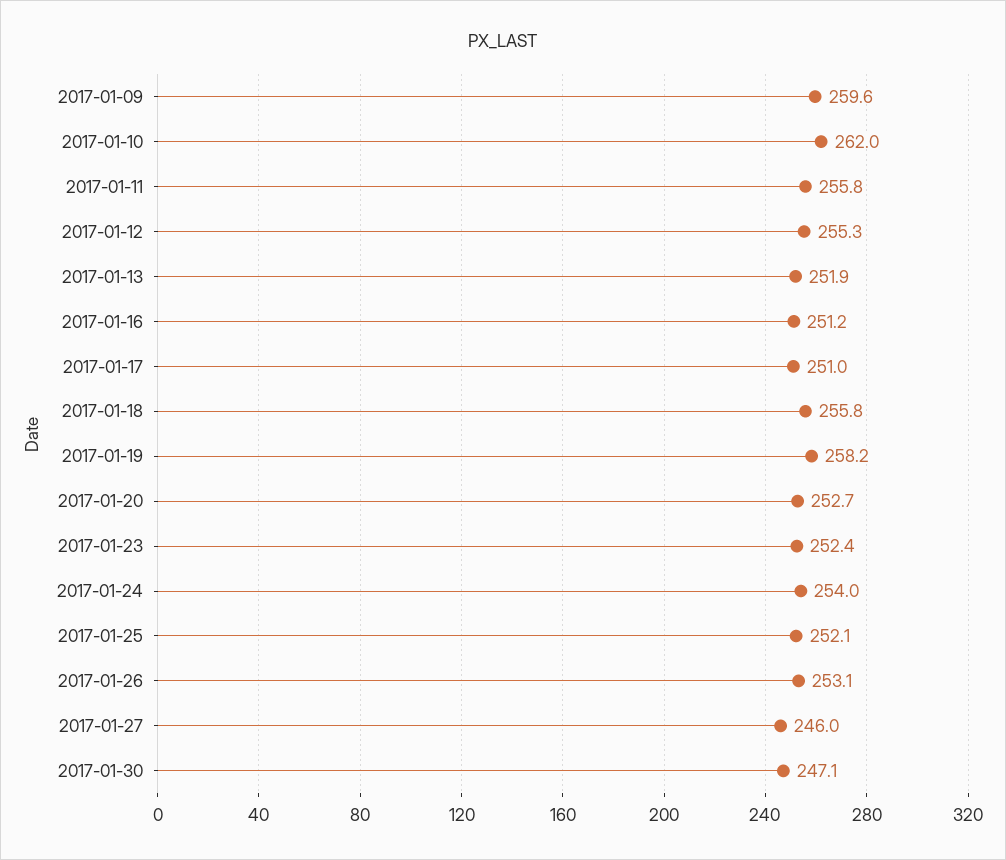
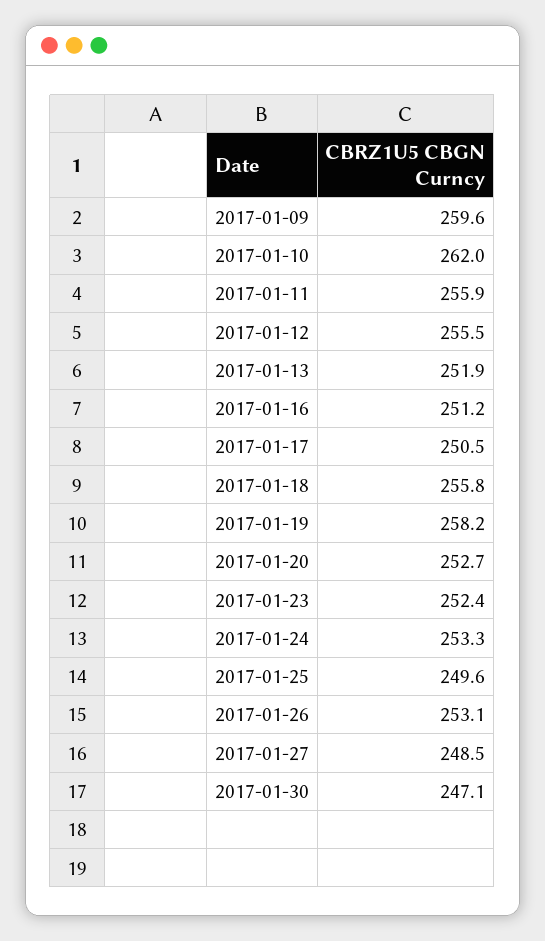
  {
    "2017-01-09": 259.6,
    "2017-01-10": 262,
-   "2017-01-11": 255.8,
+   "2017-01-11": 255.9,
-   "2017-01-12": 255.3,
+   "2017-01-12": 255.5,
    "2017-01-13": 251.9,
    "2017-01-16": 251.2,
-   "2017-01-17": 251,
+   "2017-01-17": 250.5,
    "2017-01-18": 255.8,
    "2017-01-19": 258.2,
    "2017-01-20": 252.7,
    "2017-01-23": 252.4,
-   "2017-01-24": 254,
+   "2017-01-24": 253.3,
-   "2017-01-25": 252.1,
+   "2017-01-25": 249.6,
    "2017-01-26": 253.1,
-   "2017-01-27": 246,
+   "2017-01-27": 248.5,
    "2017-01-30": 247.1
  }

